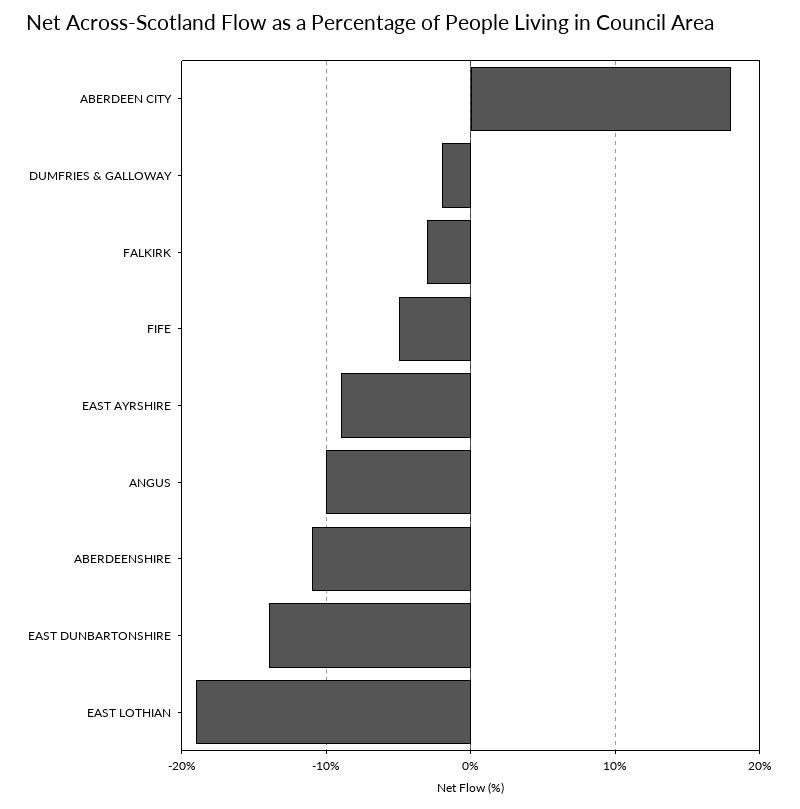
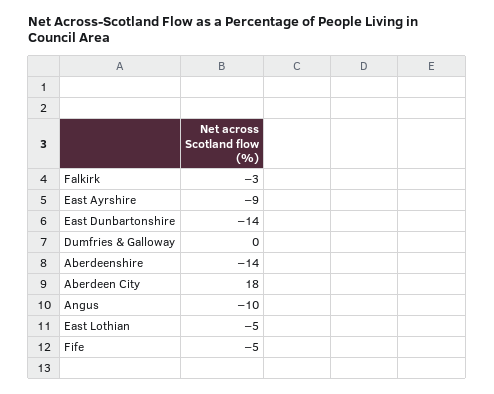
  {
    "ABERDEEN CITY": 18,
-   "DUMFRIES & GALLOWAY": -2,
+   "DUMFRIES & GALLOWAY": 0,
    "FALKIRK": -3,
    "FIFE": -5,
    "EAST AYRSHIRE": -9,
    "ANGUS": -10,
-   "ABERDEENSHIRE": -11,
+   "ABERDEENSHIRE": -14,
    "EAST DUNBARTONSHIRE": -14,
-   "EAST LOTHIAN": -19
+   "EAST LOTHIAN": -5
  }

